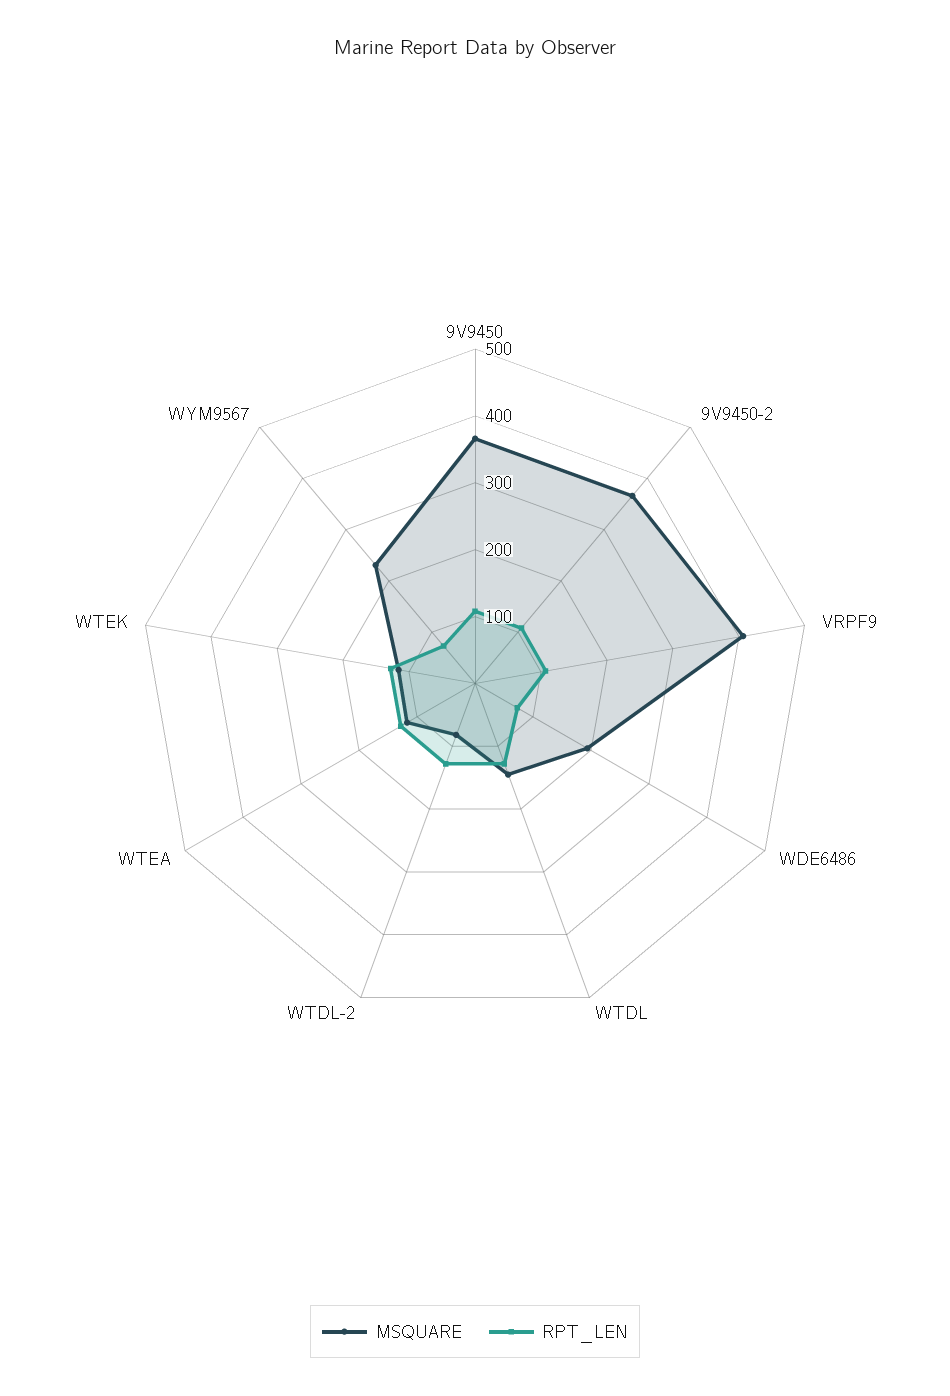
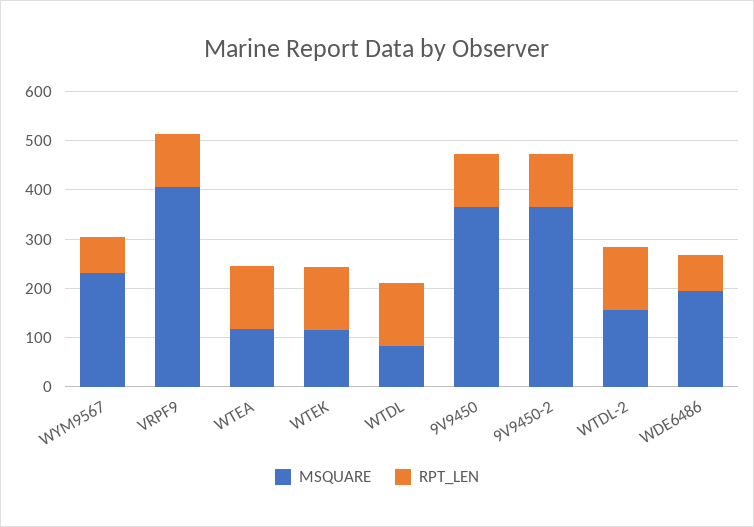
  {
    "MSQUARE": {
      "9V9450": 360,
      "9V9450-2": 360,
      "VRPF9": 400,
      "WDE6486": 200,
-     "WTDL": 140,
+     "WTDL": 80,
-     "WTDL-2": 80,
+     "WTDL-2": 160,
      "WTEA": 120,
      "WTEK": 120,
      "WYM9567": 240
    },
    "RPT_LEN": {
      "9V9450": 100,
      "9V9450-2": 100,
      "VRPF9": 100,
      "WDE6486": 80,
      "WTDL": 120,
      "WTDL-2": 120,
      "WTEA": 120,
      "WTEK": 120,
      "WYM9567": 80
    }
  }

